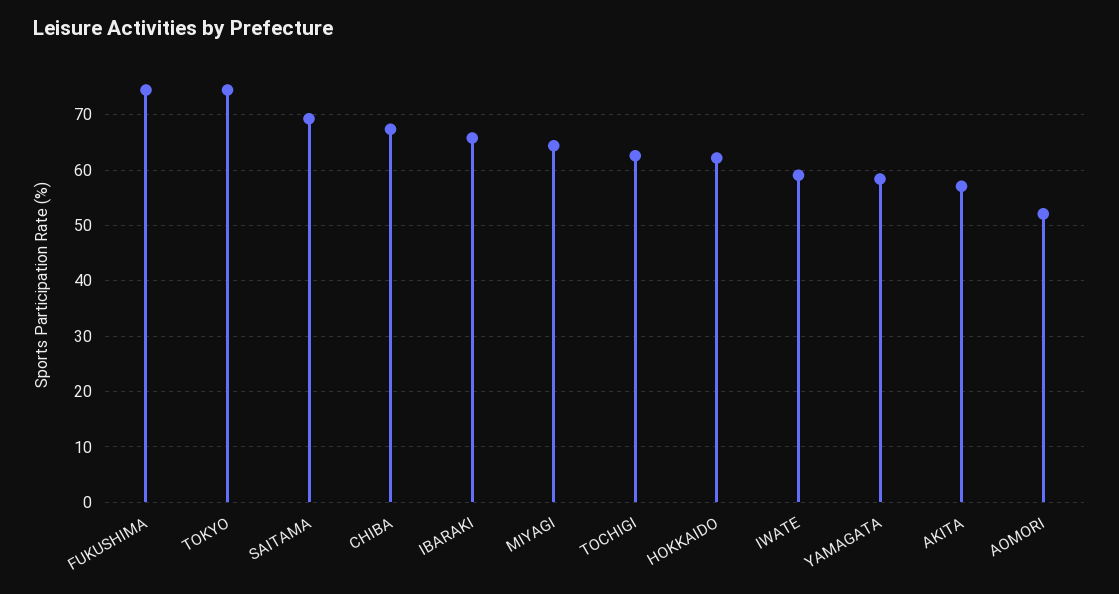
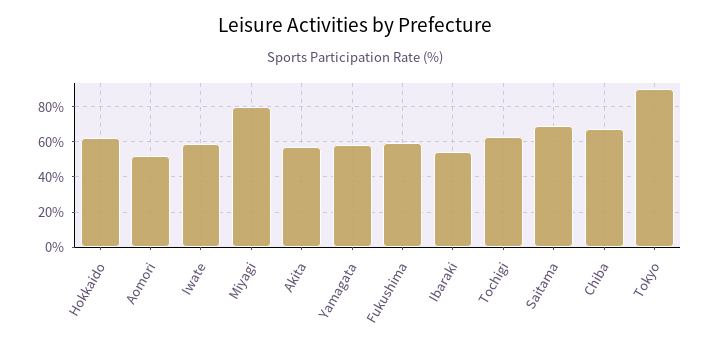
  {
-   "FUKUSHIMA": 74,
+   "FUKUSHIMA": 60,
-   "TOKYO": 74,
+   "TOKYO": 90,
    "SAITAMA": 70,
    "CHIBA": 68,
-   "IBARAKI": 66,
+   "IBARAKI": 55,
-   "MIYAGI": 64,
+   "MIYAGI": 80,
    "TOCHIGI": 62,
    "HOKKAIDO": 62,
    "IWATE": 60,
    "YAMAGATA": 58,
    "AKITA": 58,
    "AOMORI": 52
  }

